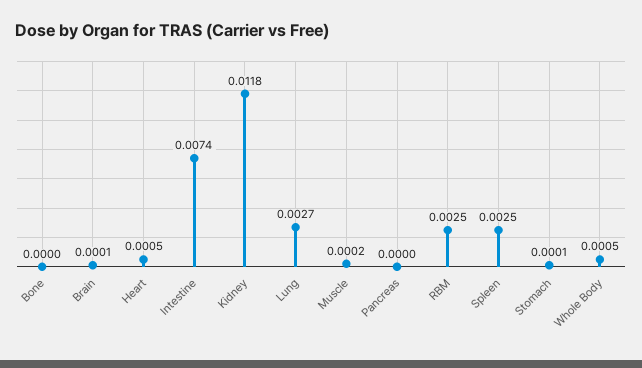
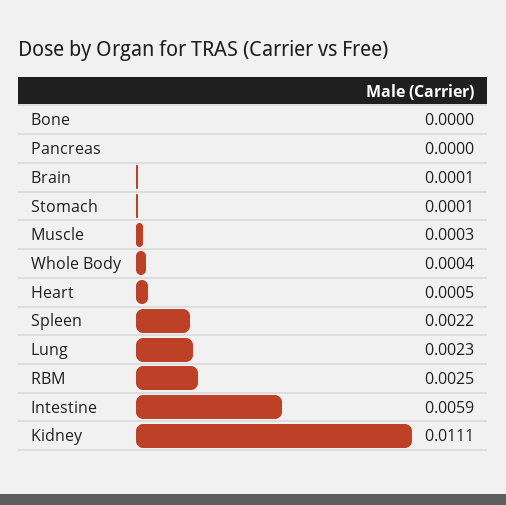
  {
    "Bone": 0,
    "Brain": 0.0001,
    "Heart": 0.0005,
-   "Intestine": 0.0074,
+   "Intestine": 0.0059,
-   "Kidney": 0.0118,
+   "Kidney": 0.0111,
-   "Lung": 0.0027,
+   "Lung": 0.0023,
-   "Muscle": 0.0002,
+   "Muscle": 0.0003,
    "Pancreas": 0,
    "RBM": 0.0025,
-   "Spleen": 0.0025,
+   "Spleen": 0.0022,
    "Stomach": 0.0001,
-   "Whole Body": 0.0005
+   "Whole Body": 0.0004
  }

